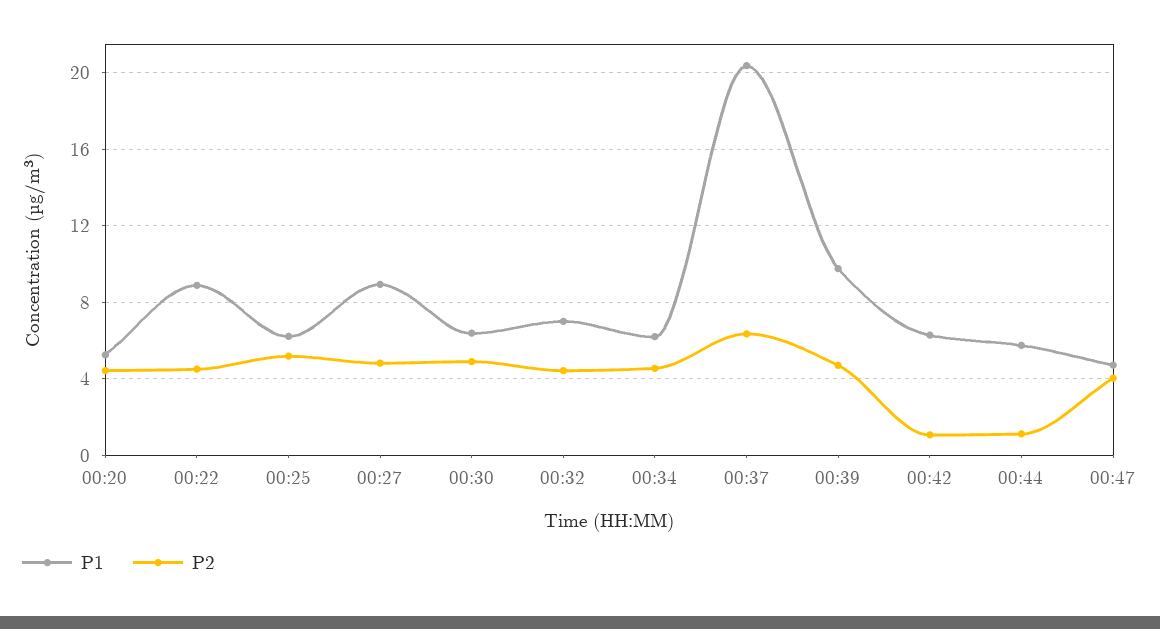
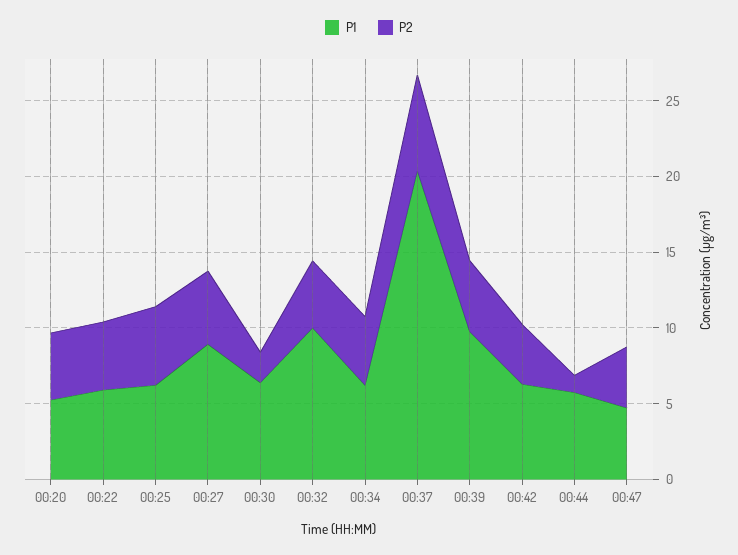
  {
    "P1": {
      "00:20": 5.5,
-     "00:22": 9,
+     "00:22": 6,
      "00:25": 6,
      "00:27": 9,
      "00:30": 6.5,
-     "00:32": 7,
+     "00:32": 10,
      "00:34": 6,
      "00:37": 20.5,
      "00:39": 10,
      "00:42": 6.5,
      "00:44": 6,
      "00:47": 4.5
    },
    "P2": {
      "00:20": 4.5,
      "00:22": 4.5,
      "00:25": 5,
      "00:27": 5,
-     "00:30": 5,
+     "00:30": 2,
      "00:32": 4.5,
      "00:34": 4.5,
      "00:37": 6.5,
      "00:39": 4.5,
-     "00:42": 1,
+     "00:42": 4,
      "00:44": 1,
      "00:47": 4
    }
  }

